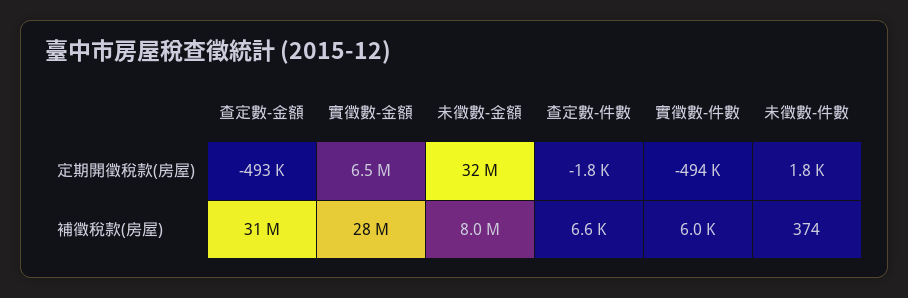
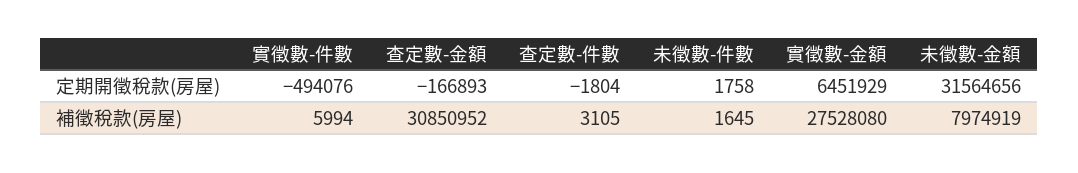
  {
    "查定數-金額": {
-     "定期開徵稅款(房屋)": -493000,
+     "定期開徵稅款(房屋)": -166893,
      "補徵稅款(房屋)": 30850952
    },
    "實徵數-金額": {
      "定期開徵稅款(房屋)": 6451929,
      "補徵稅款(房屋)": 27528080
    },
    "未徵數-金額": {
      "定期開徵稅款(房屋)": 31564656,
      "補徵稅款(房屋)": 7974919
    },
    "查定數-件數": {
      "定期開徵稅款(房屋)": -1804,
-     "補徵稅款(房屋)": 6600
+     "補徵稅款(房屋)": 3105
    },
    "實徵數-件數": {
      "定期開徵稅款(房屋)": -494076,
      "補徵稅款(房屋)": 5994
    },
    "未徵數-件數": {
      "定期開徵稅款(房屋)": 1758,
-     "補徵稅款(房屋)": 374
+     "補徵稅款(房屋)": 1645
    }
  }

